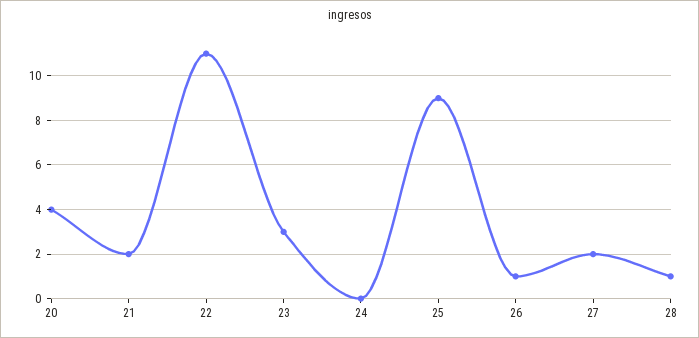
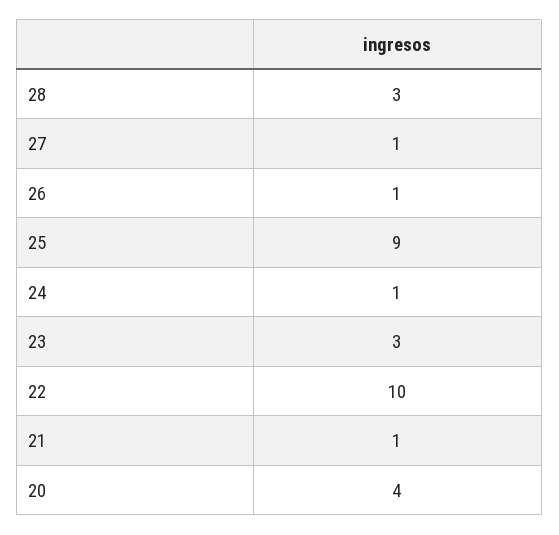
  {
    "20": 4,
-   "21": 2,
+   "21": 1,
-   "22": 11,
+   "22": 10,
    "23": 3,
-   "24": 0,
+   "24": 1,
    "25": 9,
    "26": 1,
-   "27": 2,
+   "27": 1,
-   "28": 1
+   "28": 3
  }

